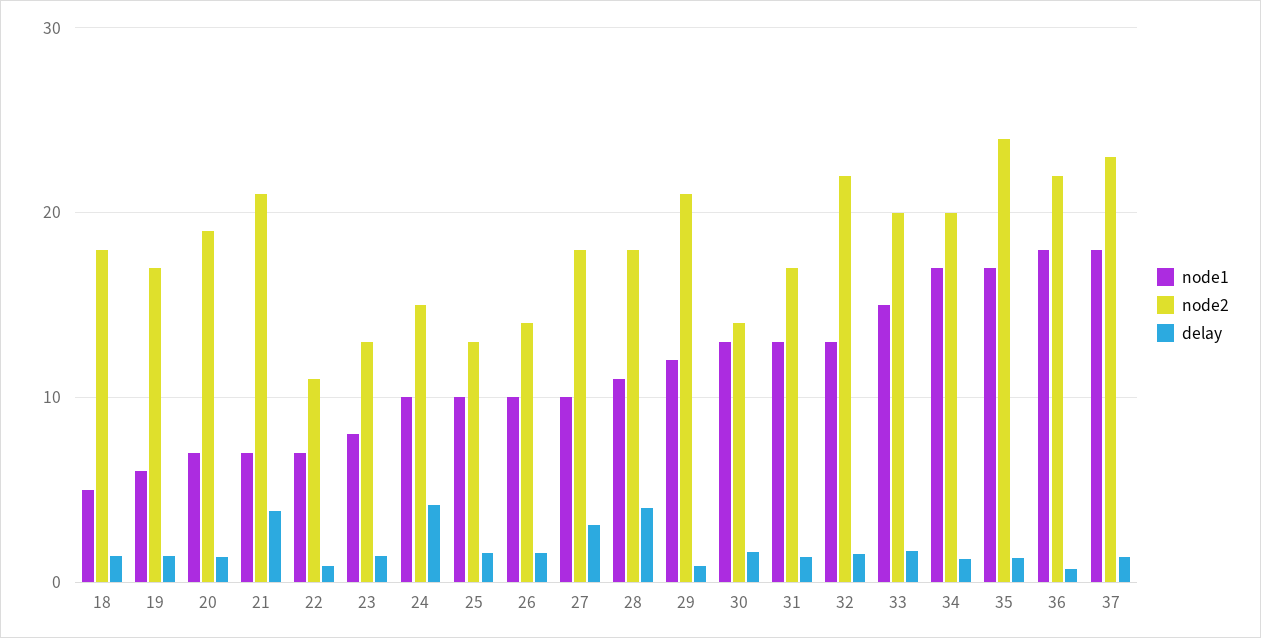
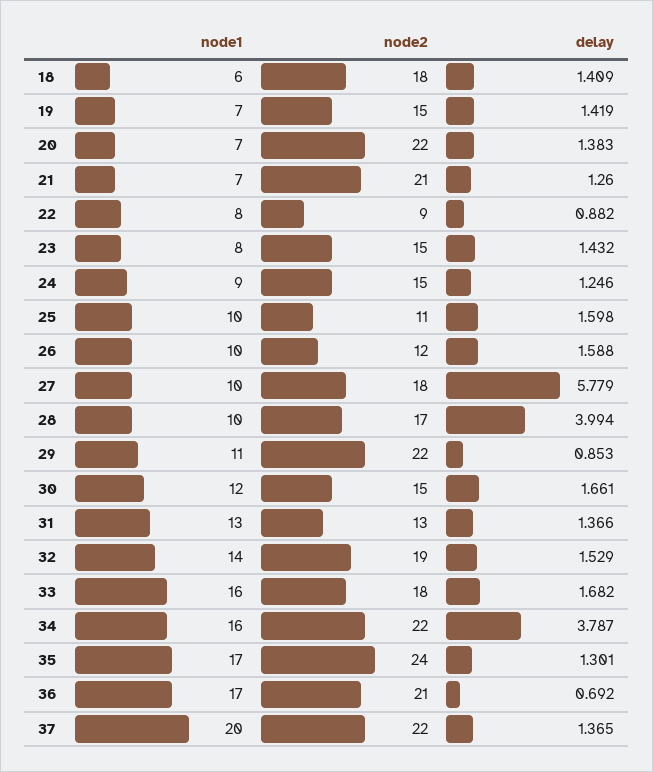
  {
    "node1": {
-     "18": 5,
+     "18": 6,
-     "19": 6,
+     "19": 7,
      "20": 7,
      "21": 7,
-     "22": 7,
+     "22": 8,
      "23": 8,
-     "24": 10,
+     "24": 9,
      "25": 10,
      "26": 10,
      "27": 10,
-     "28": 11,
+     "28": 10,
-     "29": 12,
+     "29": 11,
-     "30": 13,
+     "30": 12,
      "31": 13,
-     "32": 13,
+     "32": 14,
-     "33": 15,
+     "33": 16,
-     "34": 17,
+     "34": 16,
      "35": 17,
-     "36": 18,
+     "36": 17,
-     "37": 18
+     "37": 20
    },
    "node2": {
      "18": 18,
-     "19": 17,
+     "19": 15,
-     "20": 19,
+     "20": 22,
      "21": 21,
-     "22": 11,
+     "22": 9,
-     "23": 13,
+     "23": 15,
      "24": 15,
-     "25": 13,
+     "25": 11,
-     "26": 14,
+     "26": 12,
      "27": 18,
-     "28": 18,
+     "28": 17,
-     "29": 21,
+     "29": 22,
-     "30": 14,
+     "30": 15,
-     "31": 17,
+     "31": 13,
-     "32": 22,
+     "32": 19,
-     "33": 20,
+     "33": 18,
-     "34": 20,
+     "34": 22,
      "35": 24,
-     "36": 22,
+     "36": 21,
-     "37": 23
+     "37": 22
    },
    "delay": {
      "18": 1.409,
      "19": 1.419,
      "20": 1.383,
-     "21": 4,
+     "21": 1.26,
      "22": 0.882,
      "23": 1.432,
-     "24": 4,
+     "24": 1.246,
      "25": 1.598,
      "26": 1.588,
-     "27": 3,
+     "27": 5.779,
      "28": 3.994,
      "29": 0.853,
      "30": 1.661,
      "31": 1.366,
      "32": 1.529,
      "33": 1.682,
-     "34": 1,
+     "34": 3.787,
      "35": 1.301,
      "36": 0.692,
      "37": 1.365
    }
  }

